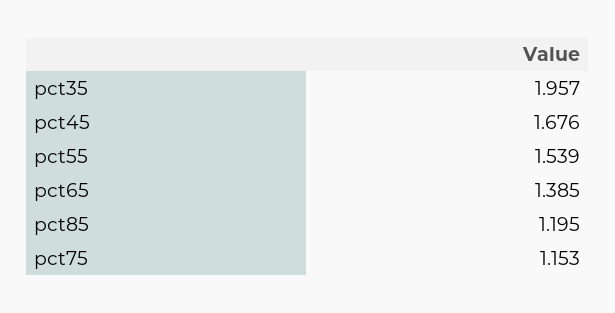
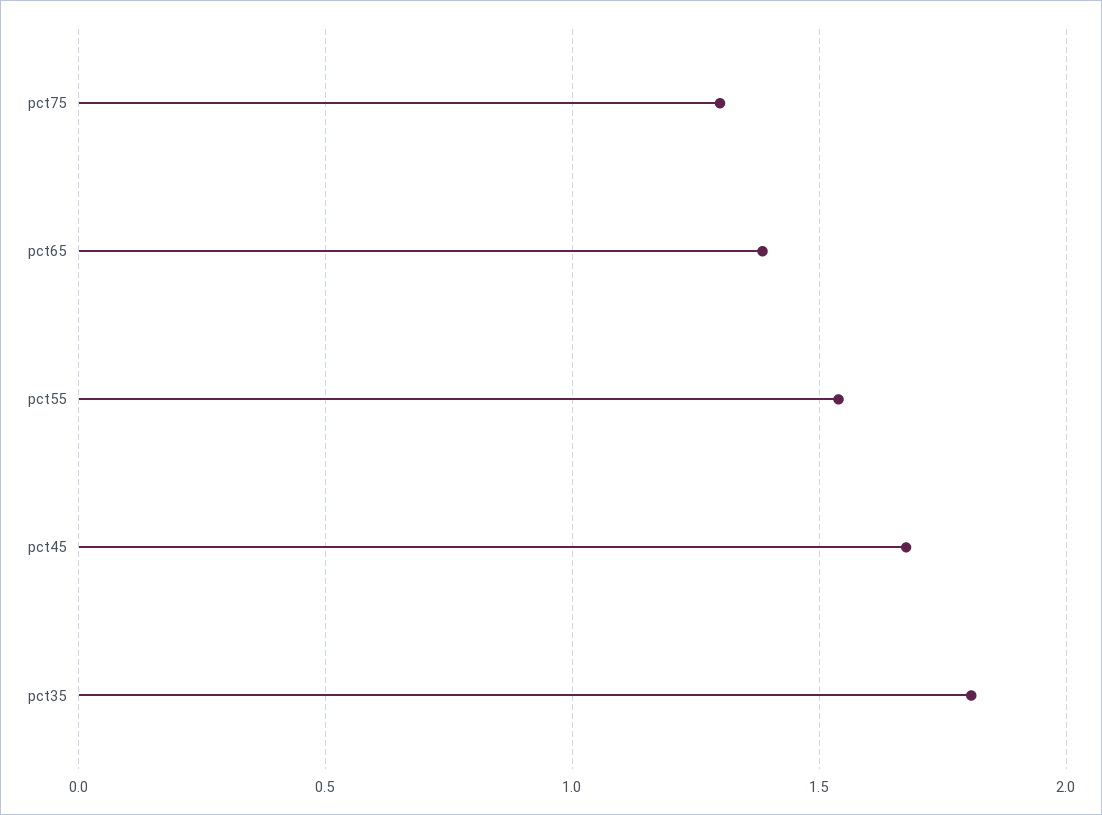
  {
-   "pct35": 1.957,
+   "pct35": 1.8,
    "pct45": 1.676,
    "pct55": 1.539,
    "pct65": 1.385,
-   "pct85": 1.195,
-   "pct75": 1.153
+   "pct75": 1.3
  }

